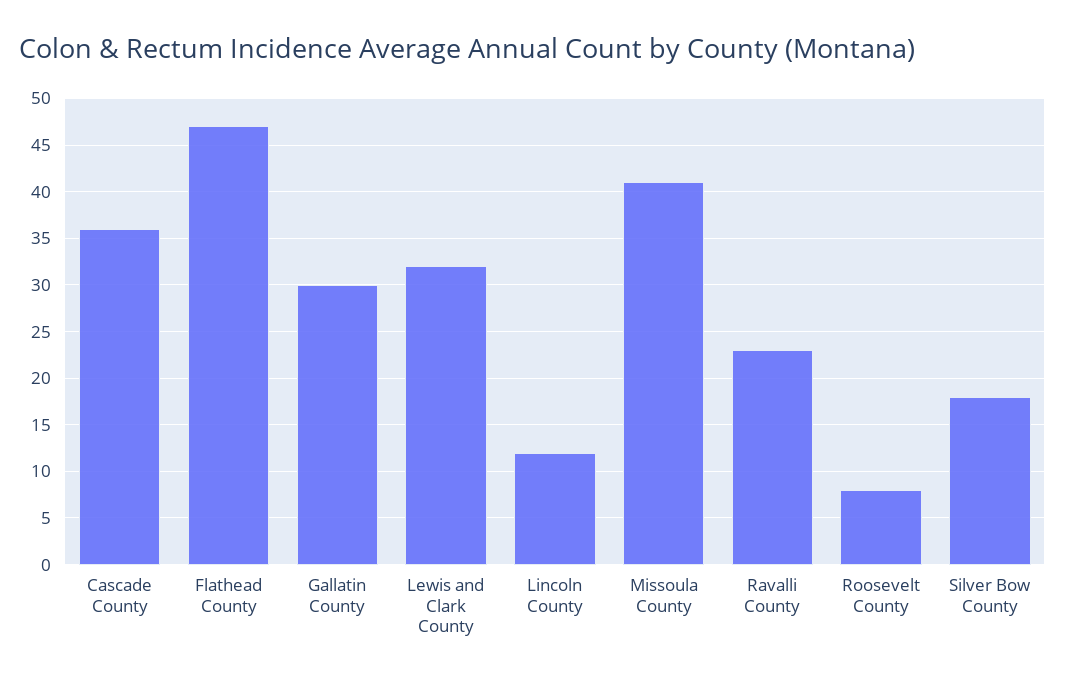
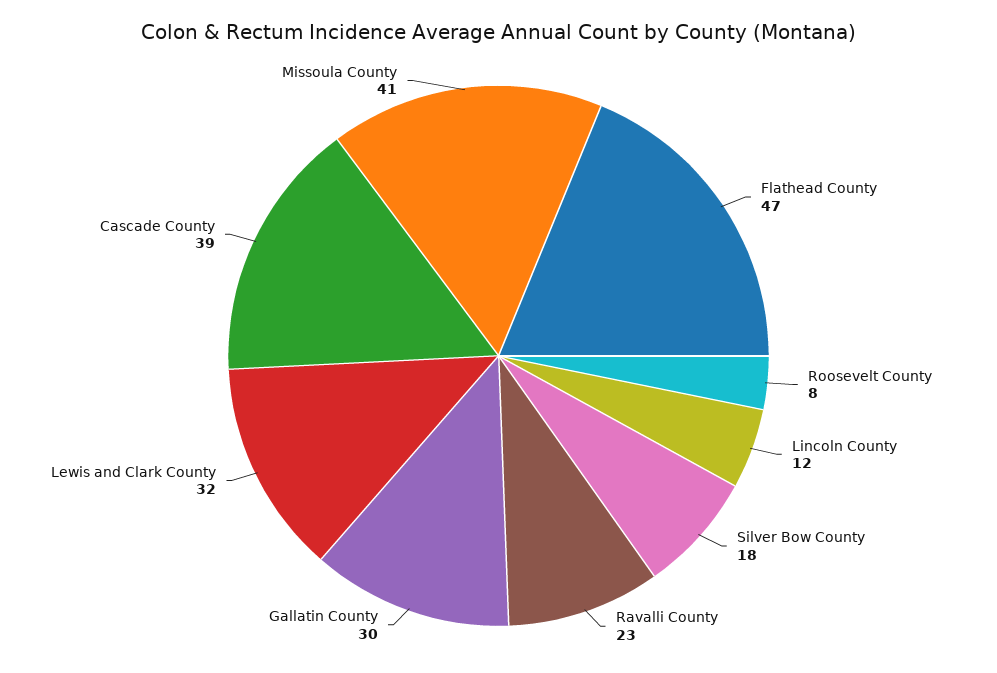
  {
-   "Cascade County": 36,
+   "Cascade County": 39,
    "Flathead County": 47,
    "Gallatin County": 30,
    "Lewis and Clark County": 32,
    "Lincoln County": 12,
    "Missoula County": 41,
    "Ravalli County": 23,
    "Roosevelt County": 8,
    "Silver Bow County": 18
  }

